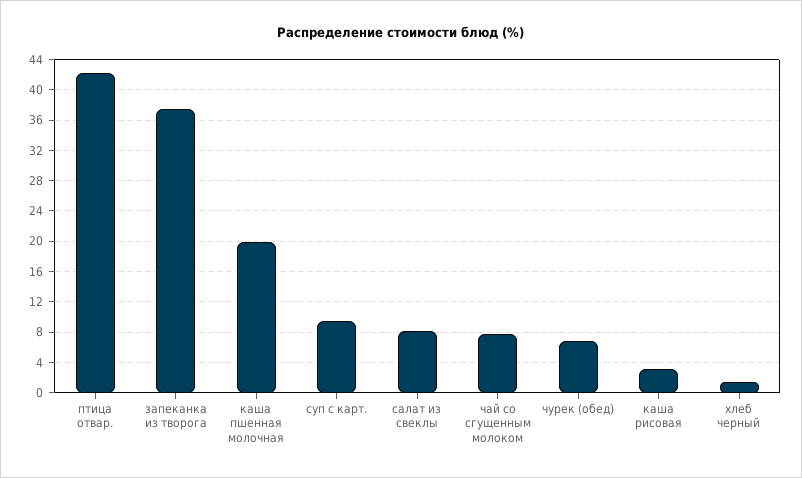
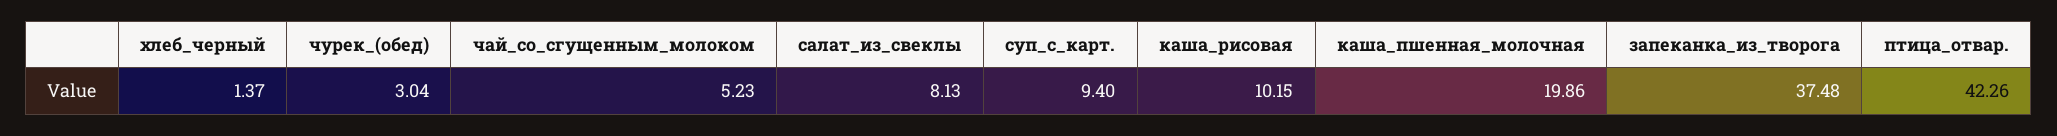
  {
    "птица отвар.": 42.26,
    "запеканка из творога": 37.48,
    "каша пшенная молочная": 19.86,
    "суп с карт.": 9.4,
    "салат из свеклы": 8.13,
-   "чай со сгущенным молоком": 8,
+   "чай со сгущенным молоком": 5.23,
-   "чурек (обед)": 7,
+   "чурек (обед)": 3.04,
-   "каша рисовая": 3,
+   "каша рисовая": 10.15,
    "хлеб черный": 1.37
  }

